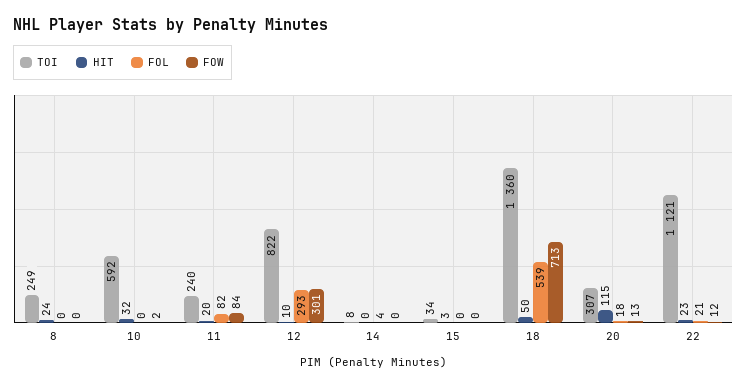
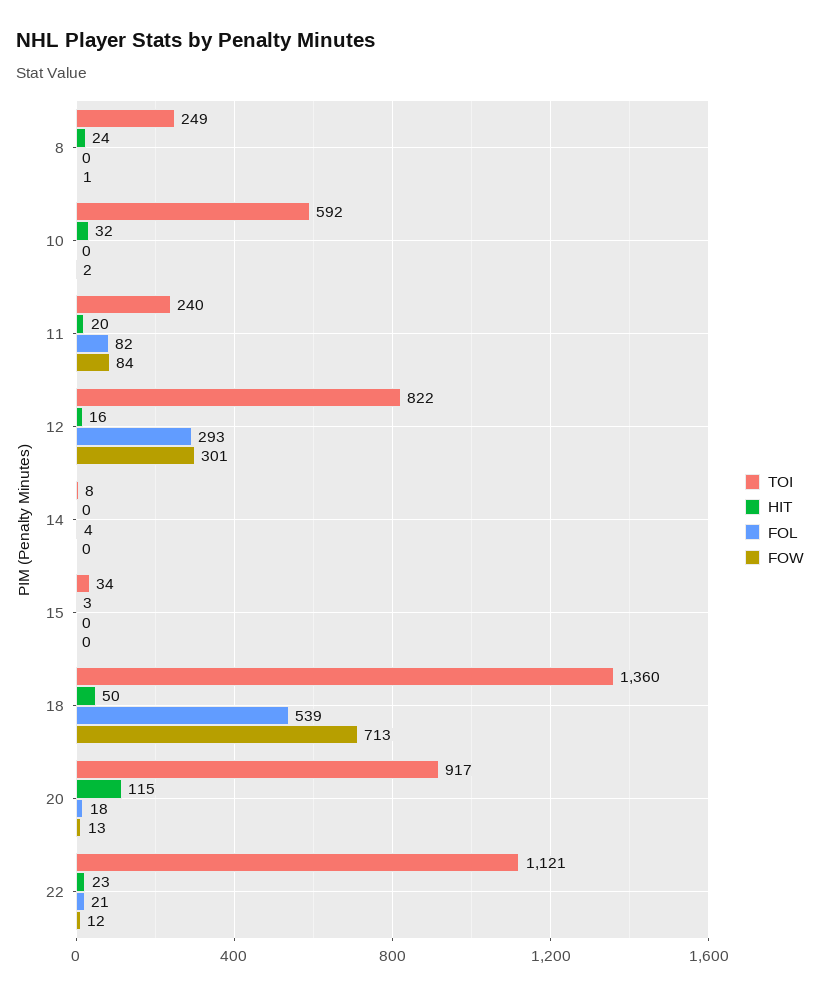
  {
    "TOI": {
      "8": 249,
      "10": 592,
      "11": 240,
      "12": 822,
      "14": 8,
      "15": 34,
      "18": 1360,
-     "20": 307,
+     "20": 917,
      "22": 1121
    },
    "HIT": {
      "8": 24,
      "10": 32,
      "11": 20,
-     "12": 10,
+     "12": 16,
      "14": 0,
      "15": 3,
      "18": 50,
      "20": 115,
      "22": 23
    },
    "FOL": {
      "8": 0,
      "10": 0,
      "11": 82,
      "12": 293,
      "14": 4,
      "15": 0,
      "18": 539,
      "20": 18,
      "22": 21
    },
    "FOW": {
-     "8": 0,
+     "8": 1,
      "10": 2,
      "11": 84,
      "12": 301,
      "14": 0,
      "15": 0,
      "18": 713,
      "20": 13,
      "22": 12
    }
  }

